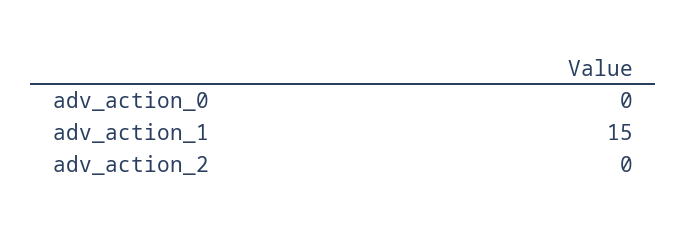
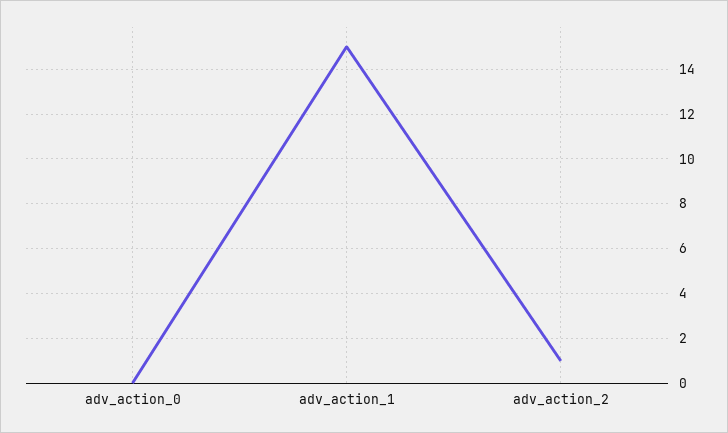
  {
    "adv_action_0": 0,
    "adv_action_1": 15,
-   "adv_action_2": 0
+   "adv_action_2": 1
  }

